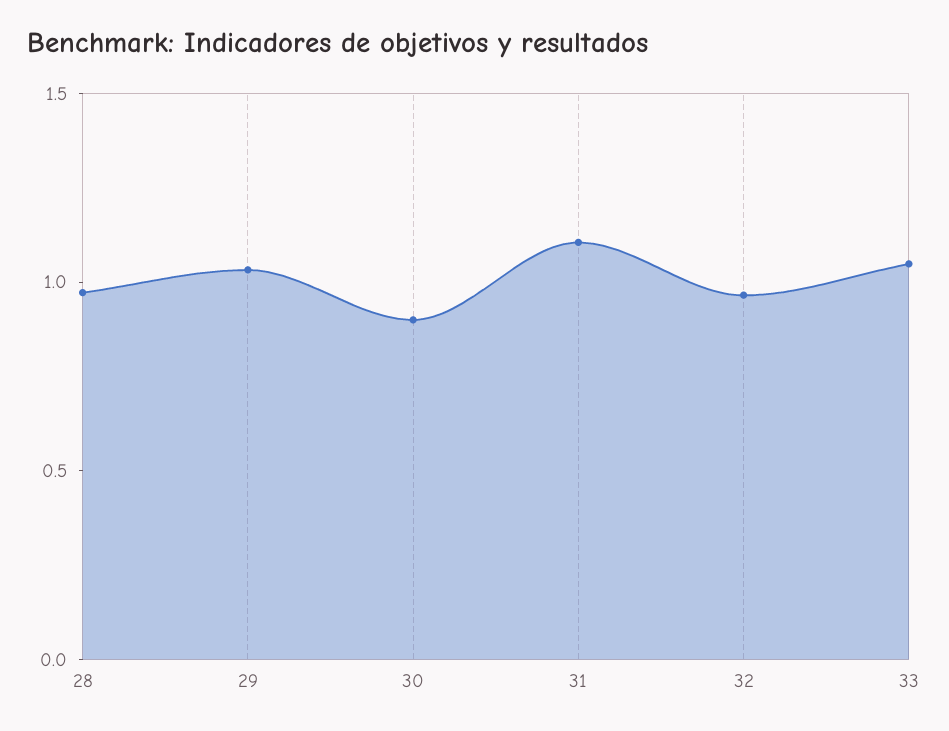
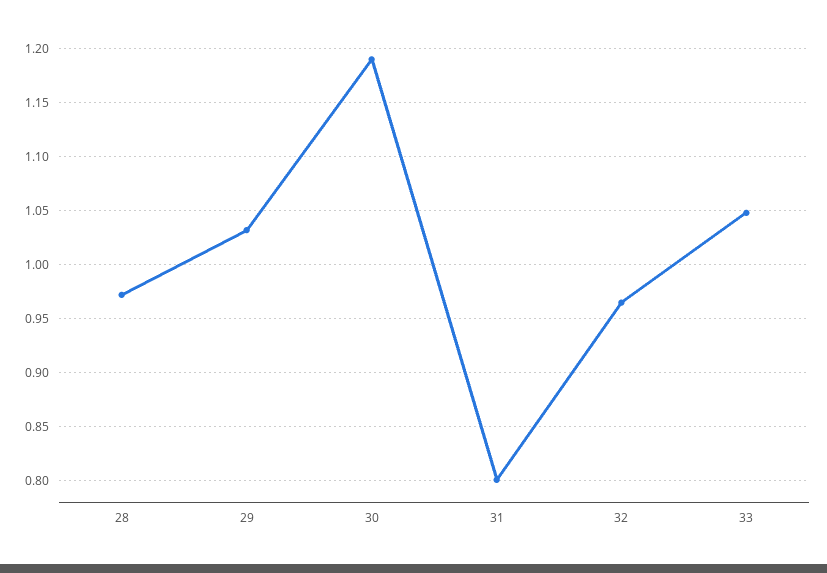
  {
    "28": 0.97,
    "29": 1.03,
-   "30": 0.9,
+   "30": 1.19,
-   "31": 1.1,
+   "31": 0.8,
    "32": 0.97,
    "33": 1.05
  }

